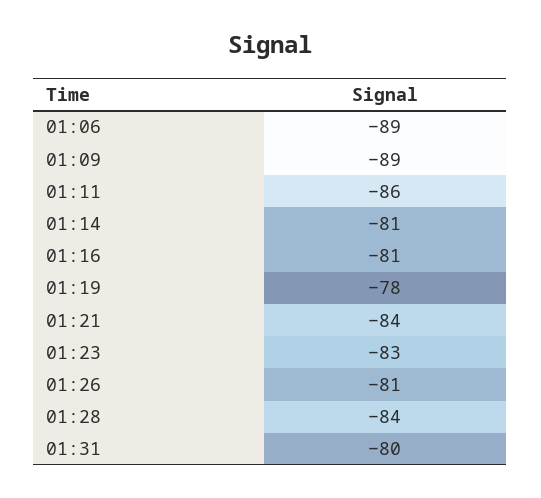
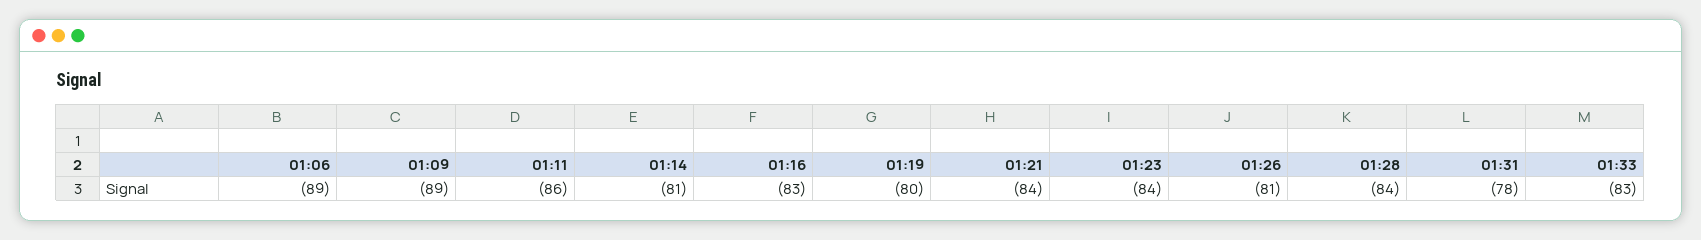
  {
    "01:06": -89,
    "01:09": -89,
    "01:11": -86,
    "01:14": -81,
-   "01:16": -81,
+   "01:16": -83,
-   "01:19": -78,
+   "01:19": -80,
    "01:21": -84,
-   "01:23": -83,
+   "01:23": -84,
    "01:26": -81,
    "01:28": -84,
-   "01:31": -80
+   "01:31": -78,
+   "01:33": -83
  }

